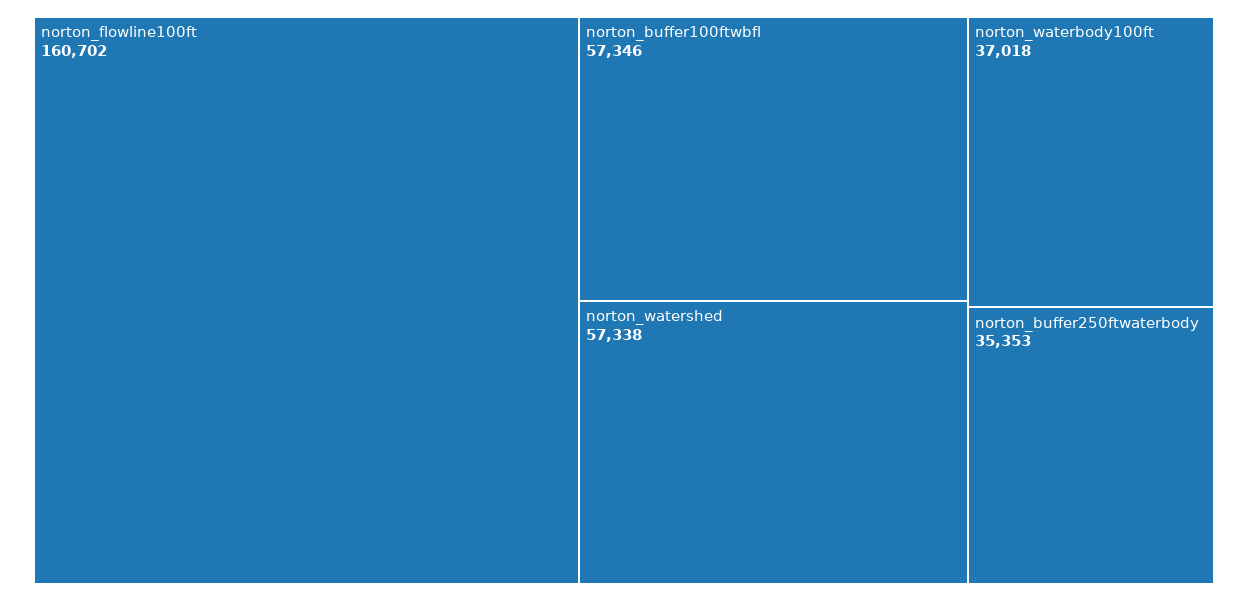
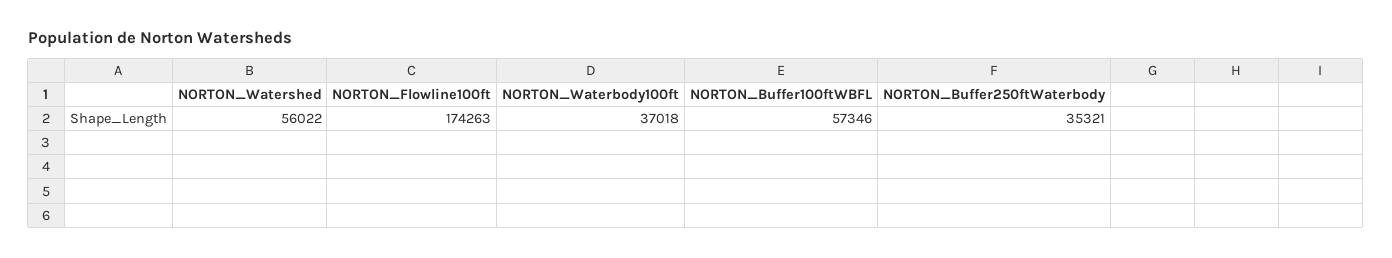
  {
-   "norton_flowline100ft": 160702,
+   "norton_flowline100ft": 174263,
    "norton_buffer100ftwbfl": 57346,
-   "norton_watershed": 57338,
+   "norton_watershed": 56022,
    "norton_waterbody100ft": 37018,
-   "norton_buffer250ftwaterbody": 35353
+   "norton_buffer250ftwaterbody": 35321
  }

